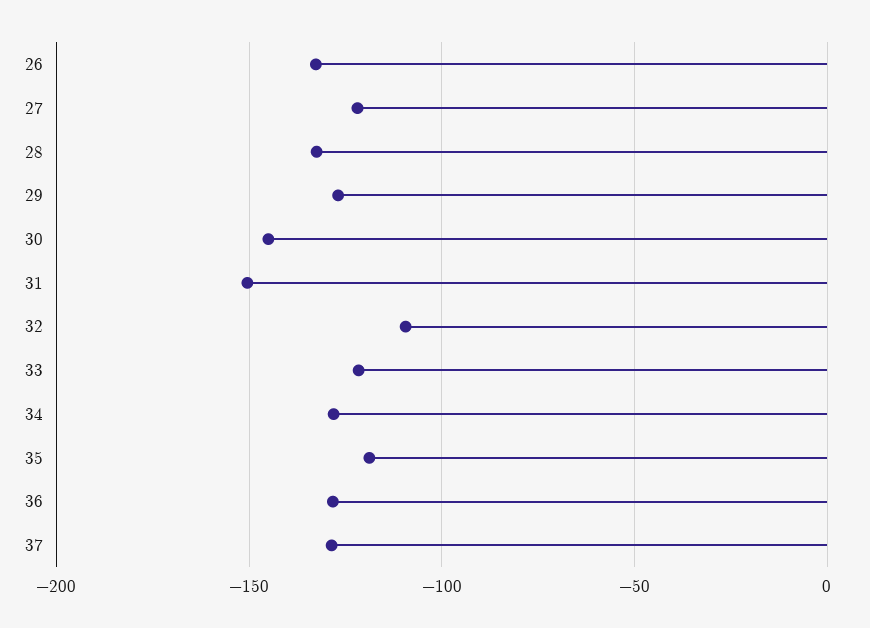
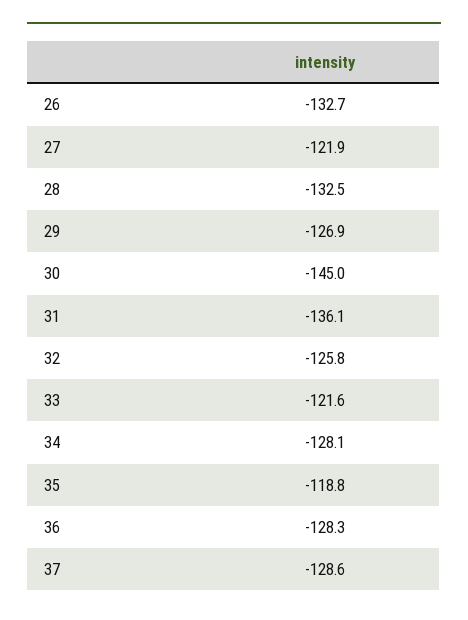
  {
    "26": -132.7,
    "27": -121.9,
    "28": -132.5,
    "29": -126.9,
    "30": -145,
-   "31": -150,
+   "31": -136.1,
-   "32": -110,
+   "32": -125.8,
    "33": -121.6,
    "34": -128.1,
    "35": -118.8,
    "36": -128.3,
    "37": -128.6
  }

